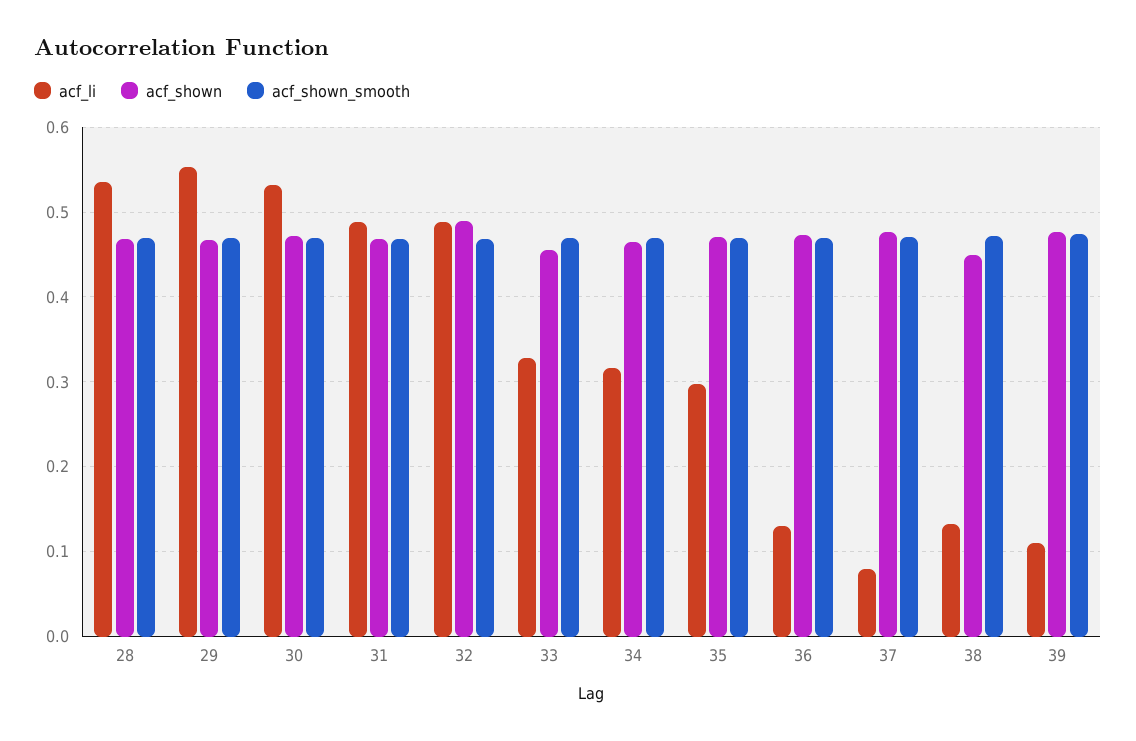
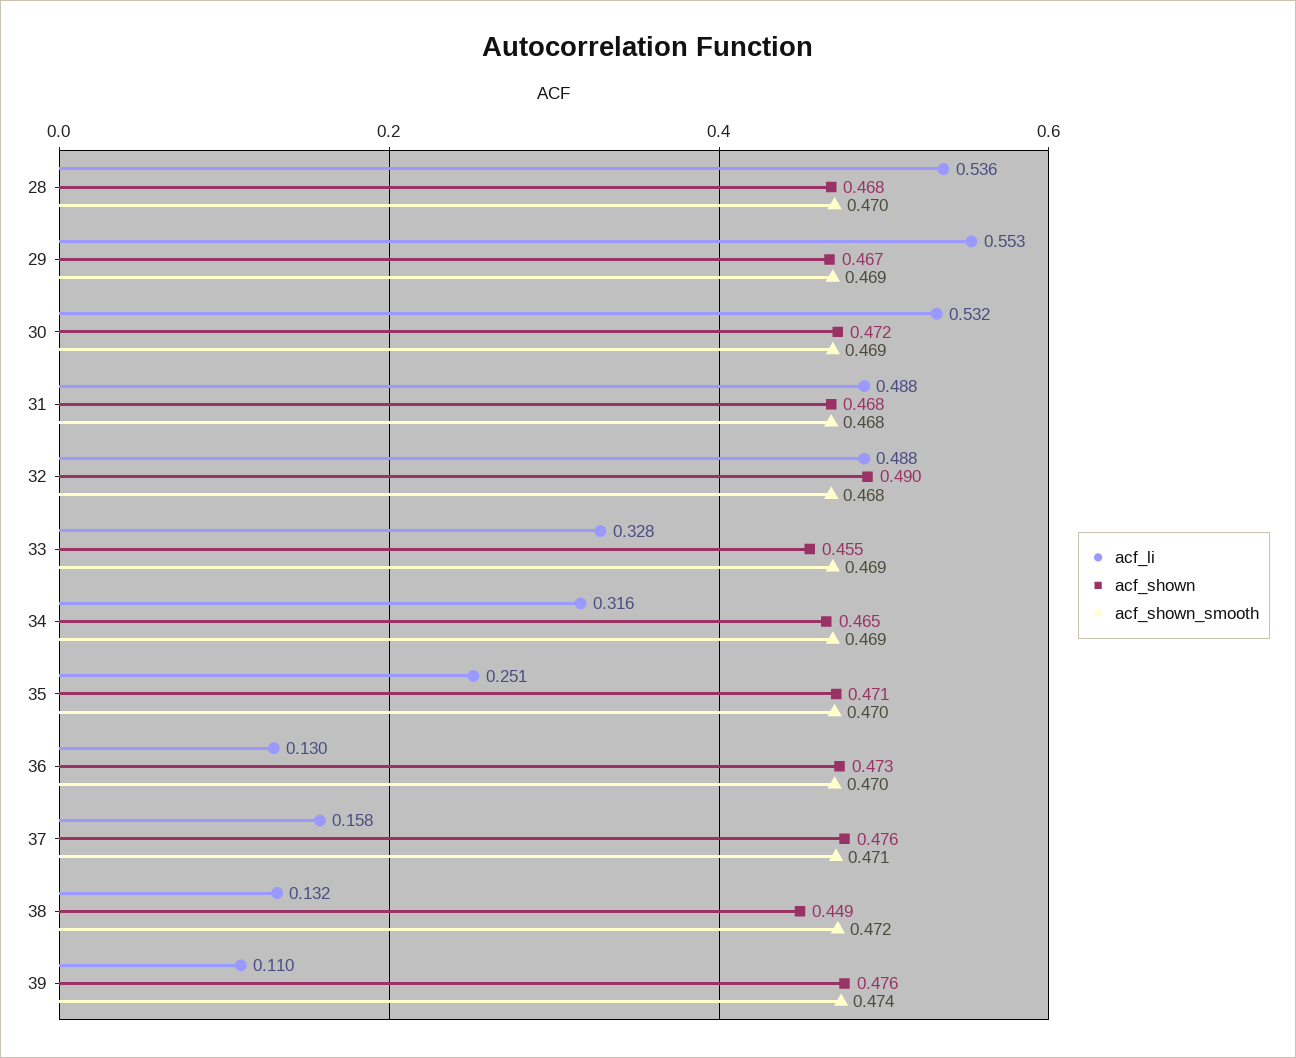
  {
    "acf_li": {
      "28": 0.536,
      "29": 0.553,
      "30": 0.532,
      "31": 0.488,
      "32": 0.488,
      "33": 0.328,
      "34": 0.316,
-     "35": 0.3,
+     "35": 0.251,
      "36": 0.13,
-     "37": 0.08,
+     "37": 0.158,
      "38": 0.132,
      "39": 0.11
    },
    "acf_shown": {
      "28": 0.468,
      "29": 0.467,
      "30": 0.472,
      "31": 0.468,
      "32": 0.49,
      "33": 0.455,
      "34": 0.465,
      "35": 0.471,
      "36": 0.473,
      "37": 0.476,
      "38": 0.449,
      "39": 0.476
    },
    "acf_shown_smooth": {
      "28": 0.47,
      "29": 0.469,
      "30": 0.469,
      "31": 0.468,
      "32": 0.468,
      "33": 0.469,
      "34": 0.469,
      "35": 0.47,
      "36": 0.47,
      "37": 0.471,
      "38": 0.472,
      "39": 0.474
    }
  }

